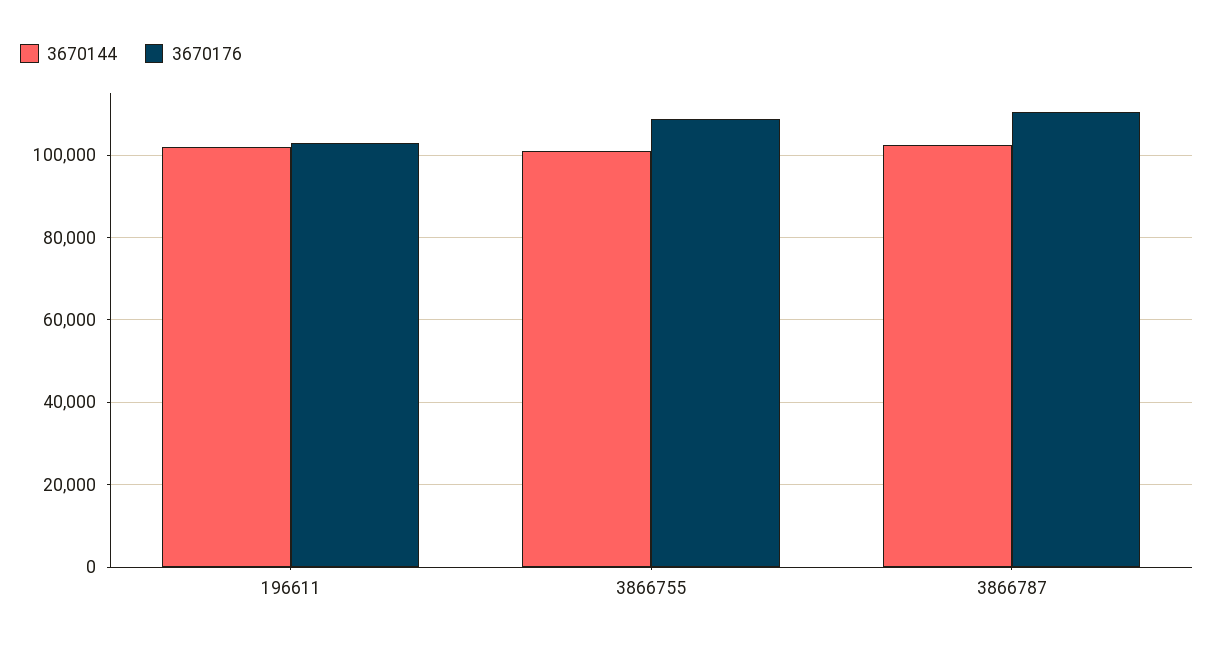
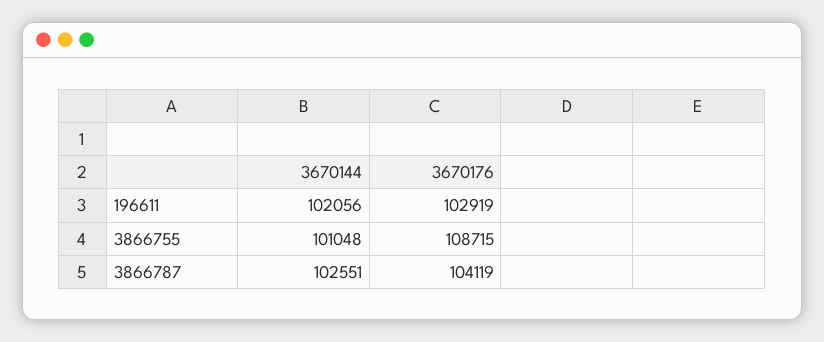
  {
    "3670144": {
      "196611": 102056,
      "3866755": 101048,
      "3866787": 102551
    },
    "3670176": {
      "196611": 102919,
      "3866755": 108715,
-     "3866787": 110000
+     "3866787": 104119
    }
  }

